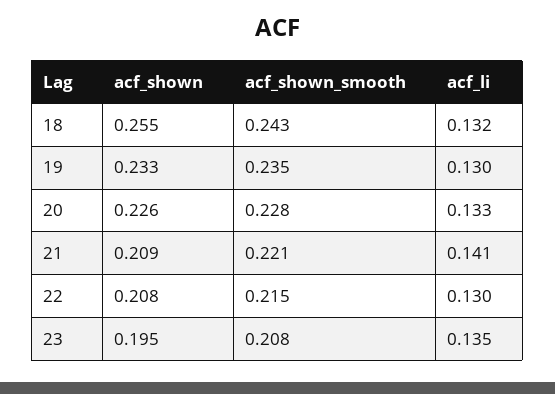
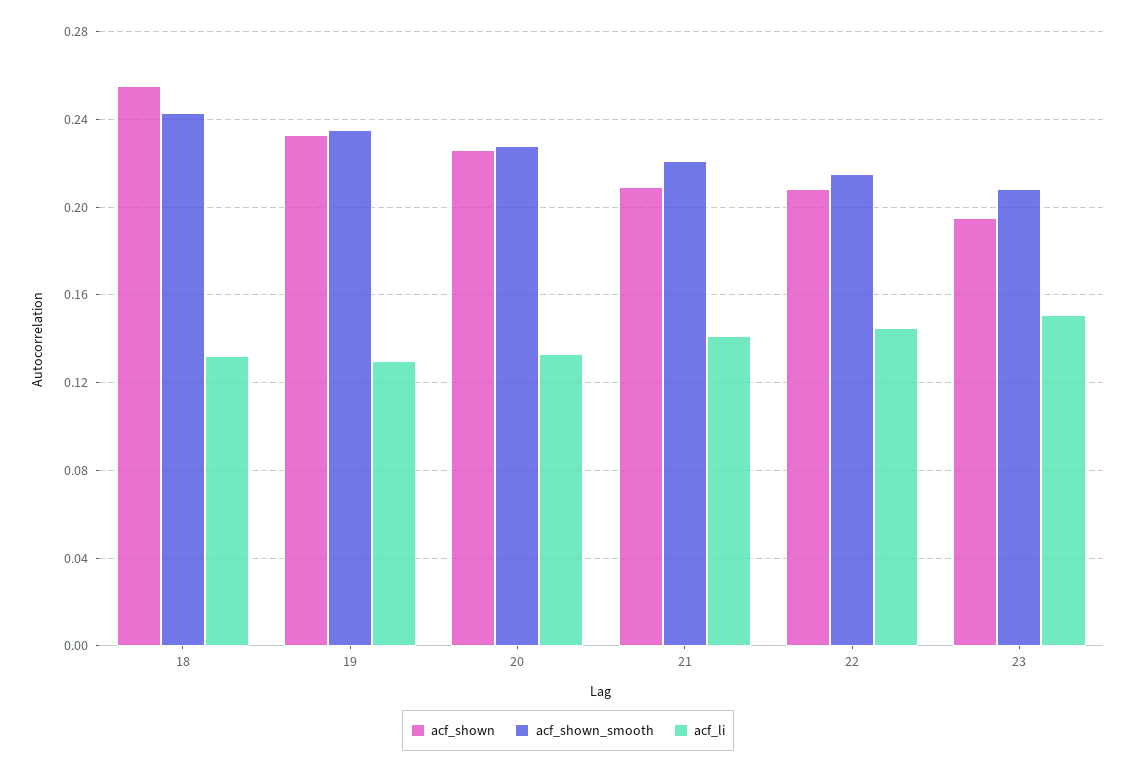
  {
    "acf_shown": {
      "18": 0.255,
      "19": 0.233,
      "20": 0.226,
      "21": 0.209,
      "22": 0.208,
      "23": 0.195
    },
    "acf_shown_smooth": {
      "18": 0.243,
      "19": 0.235,
      "20": 0.228,
      "21": 0.221,
      "22": 0.215,
      "23": 0.208
    },
    "acf_li": {
      "18": 0.132,
      "19": 0.13,
      "20": 0.133,
      "21": 0.141,
-     "22": 0.13,
+     "22": 0.145,
-     "23": 0.135
+     "23": 0.15
    }
  }

